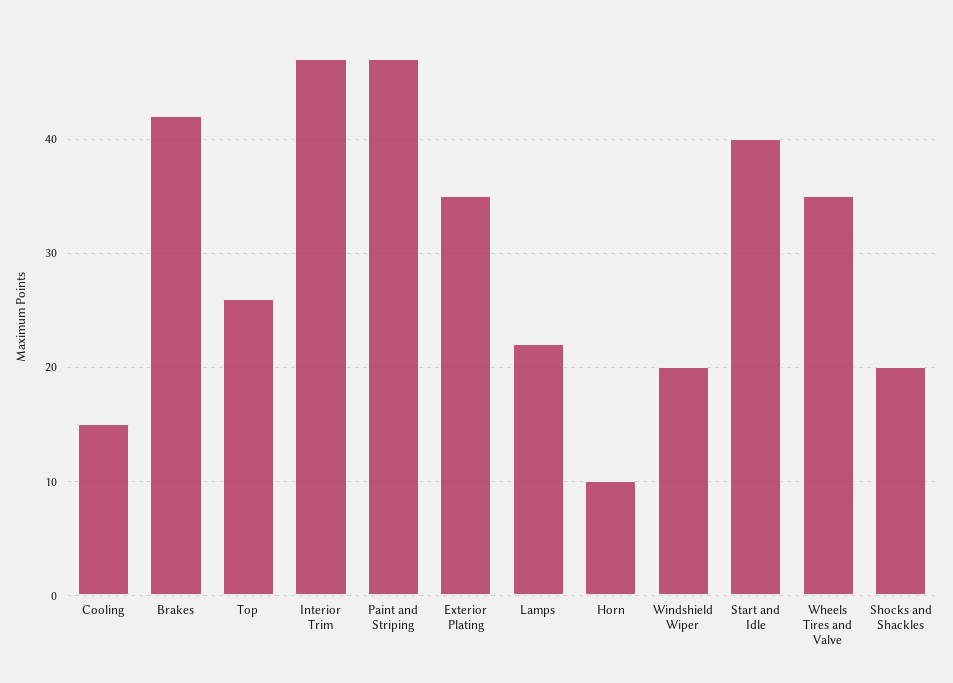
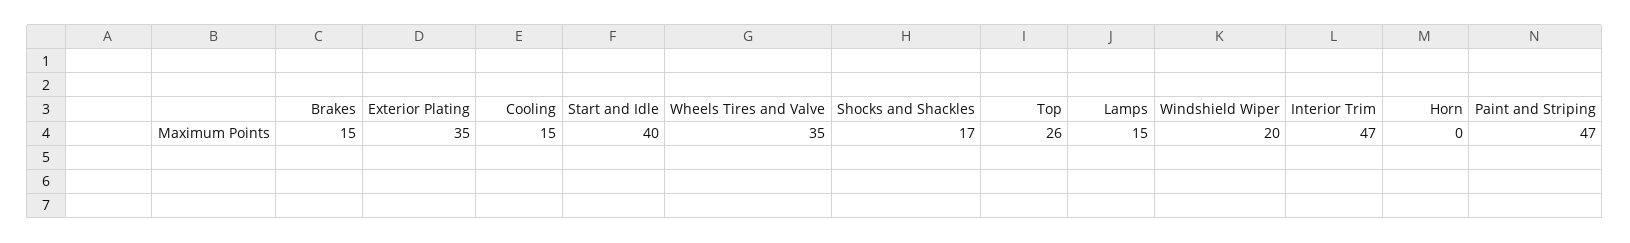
  {
    "Cooling": 15,
-   "Brakes": 42,
+   "Brakes": 15,
    "Top": 26,
    "Interior Trim": 47,
    "Paint and Striping": 47,
    "Exterior Plating": 35,
-   "Lamps": 22,
+   "Lamps": 15,
-   "Horn": 10,
+   "Horn": 0,
    "Windshield Wiper": 20,
    "Start and Idle": 40,
    "Wheels Tires and Valve": 35,
-   "Shocks and Shackles": 20
+   "Shocks and Shackles": 17
  }

